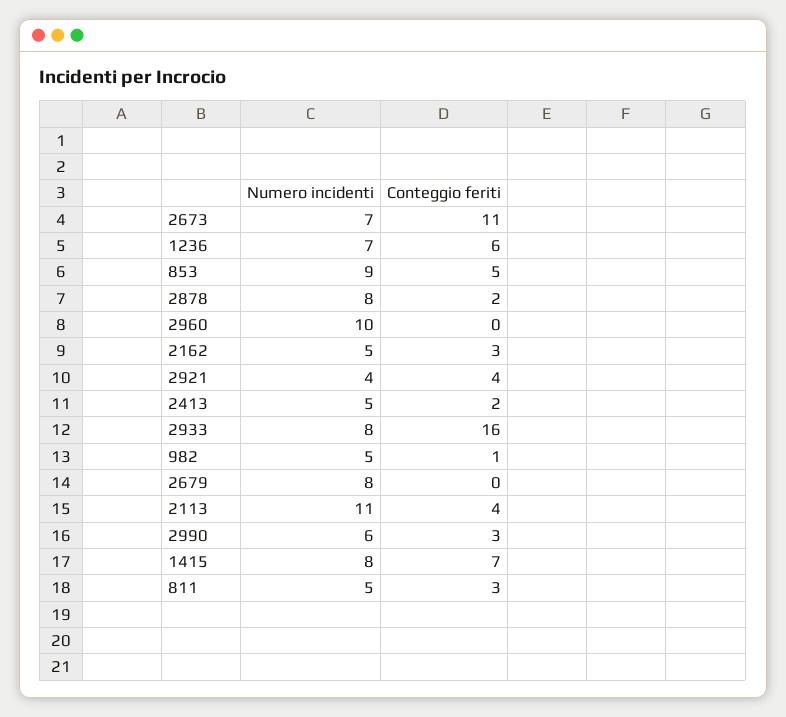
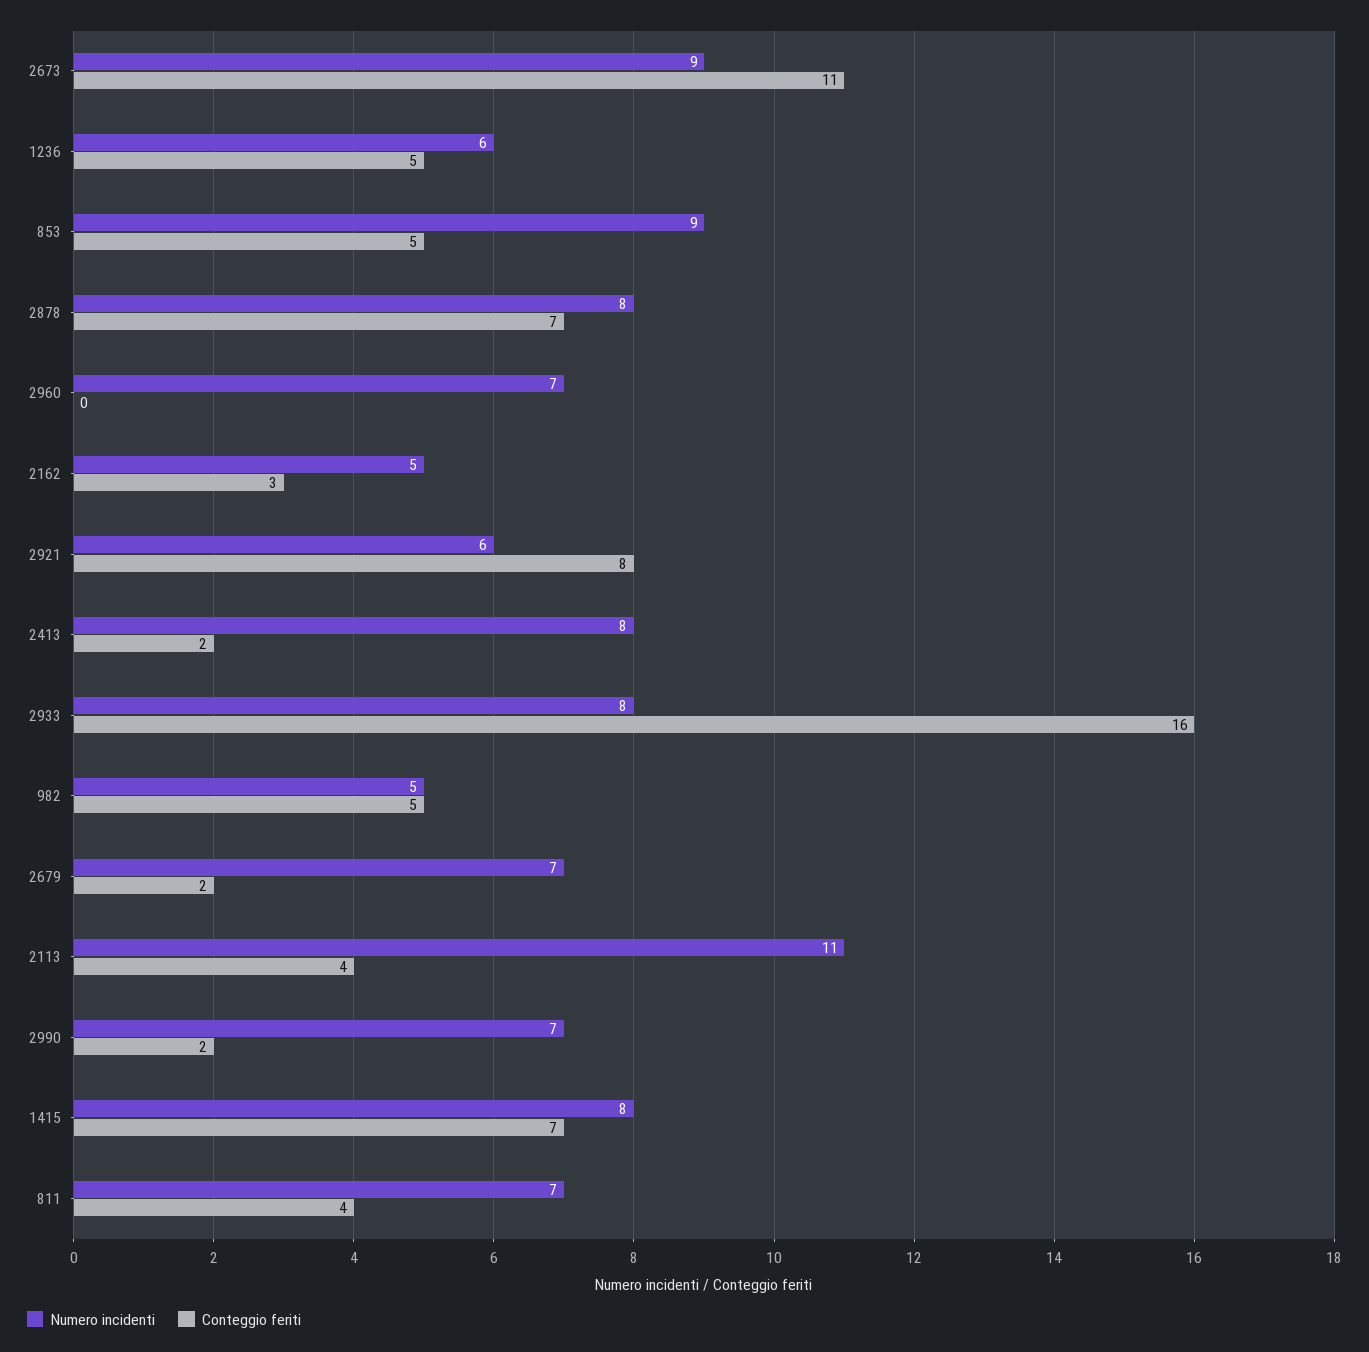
  {
    "Numero incidenti": {
-     "2673": 7,
+     "2673": 9,
-     "1236": 7,
+     "1236": 6,
      "853": 9,
      "2878": 8,
-     "2960": 10,
+     "2960": 7,
      "2162": 5,
-     "2921": 4,
+     "2921": 6,
-     "2413": 5,
+     "2413": 8,
      "2933": 8,
      "982": 5,
-     "2679": 8,
+     "2679": 7,
      "2113": 11,
-     "2990": 6,
+     "2990": 7,
      "1415": 8,
-     "811": 5
+     "811": 7
    },
    "Conteggio feriti": {
      "2673": 11,
-     "1236": 6,
+     "1236": 5,
      "853": 5,
-     "2878": 2,
+     "2878": 7,
      "2960": 0,
      "2162": 3,
-     "2921": 4,
+     "2921": 8,
      "2413": 2,
      "2933": 16,
-     "982": 1,
+     "982": 5,
-     "2679": 0,
+     "2679": 2,
      "2113": 4,
-     "2990": 3,
+     "2990": 2,
      "1415": 7,
-     "811": 3
+     "811": 4
    }
  }

